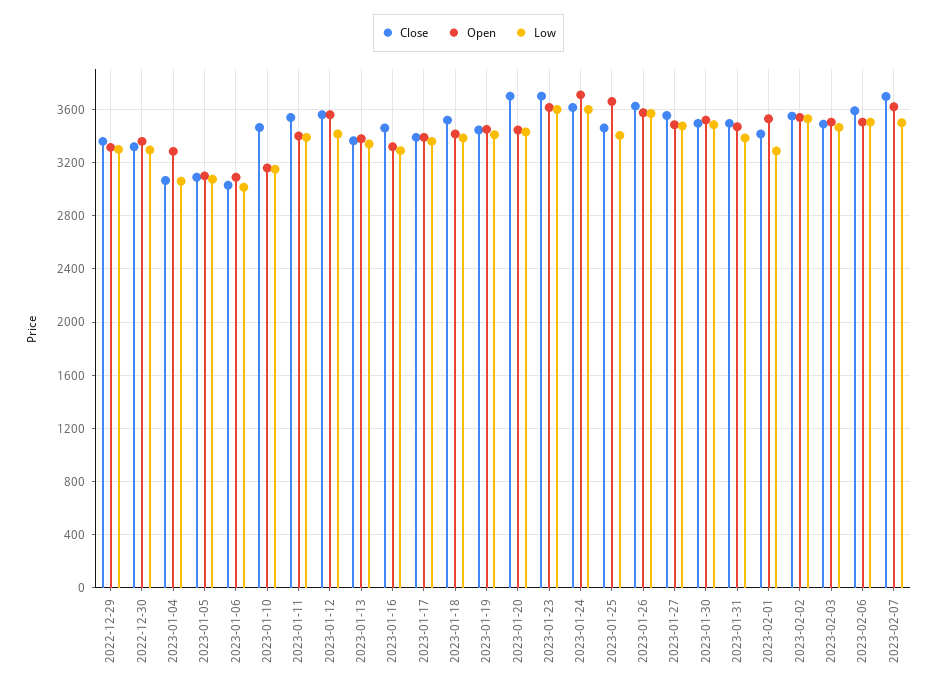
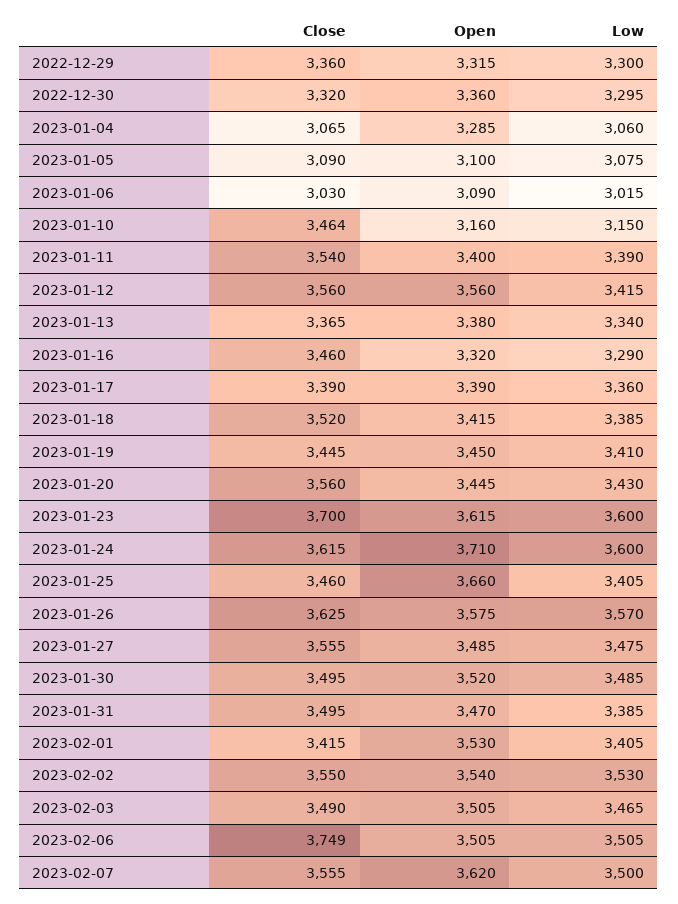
  {
    "Close": {
      "2022-12-29": 3360,
      "2022-12-30": 3320,
      "2023-01-04": 3065,
      "2023-01-05": 3090,
      "2023-01-06": 3030,
      "2023-01-10": 3464,
      "2023-01-11": 3540,
      "2023-01-12": 3560,
      "2023-01-13": 3365,
      "2023-01-16": 3460,
      "2023-01-17": 3390,
      "2023-01-18": 3520,
      "2023-01-19": 3445,
-     "2023-01-20": 3700,
+     "2023-01-20": 3560,
      "2023-01-23": 3700,
      "2023-01-24": 3615,
      "2023-01-25": 3460,
      "2023-01-26": 3625,
      "2023-01-27": 3555,
      "2023-01-30": 3495,
      "2023-01-31": 3495,
      "2023-02-01": 3415,
      "2023-02-02": 3550,
      "2023-02-03": 3490,
-     "2023-02-06": 3600,
+     "2023-02-06": 3749,
-     "2023-02-07": 3700
+     "2023-02-07": 3555
    },
    "Open": {
      "2022-12-29": 3315,
      "2022-12-30": 3360,
      "2023-01-04": 3285,
      "2023-01-05": 3100,
      "2023-01-06": 3090,
      "2023-01-10": 3160,
      "2023-01-11": 3400,
      "2023-01-12": 3560,
      "2023-01-13": 3380,
      "2023-01-16": 3320,
      "2023-01-17": 3390,
      "2023-01-18": 3415,
      "2023-01-19": 3450,
      "2023-01-20": 3445,
      "2023-01-23": 3615,
      "2023-01-24": 3710,
      "2023-01-25": 3660,
      "2023-01-26": 3575,
      "2023-01-27": 3485,
      "2023-01-30": 3520,
      "2023-01-31": 3470,
      "2023-02-01": 3530,
      "2023-02-02": 3540,
      "2023-02-03": 3505,
      "2023-02-06": 3505,
      "2023-02-07": 3620
    },
    "Low": {
      "2022-12-29": 3300,
      "2022-12-30": 3295,
      "2023-01-04": 3060,
      "2023-01-05": 3075,
      "2023-01-06": 3015,
      "2023-01-10": 3150,
      "2023-01-11": 3390,
      "2023-01-12": 3415,
      "2023-01-13": 3340,
      "2023-01-16": 3290,
      "2023-01-17": 3360,
      "2023-01-18": 3385,
      "2023-01-19": 3410,
      "2023-01-20": 3430,
      "2023-01-23": 3600,
      "2023-01-24": 3600,
      "2023-01-25": 3405,
      "2023-01-26": 3570,
      "2023-01-27": 3475,
      "2023-01-30": 3485,
      "2023-01-31": 3385,
-     "2023-02-01": 3300,
+     "2023-02-01": 3405,
      "2023-02-02": 3530,
      "2023-02-03": 3465,
      "2023-02-06": 3505,
      "2023-02-07": 3500
    }
  }

